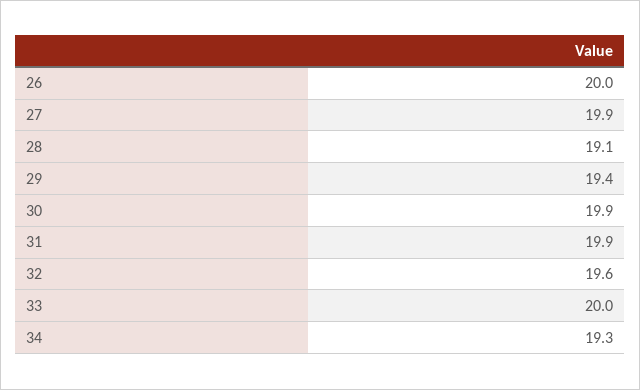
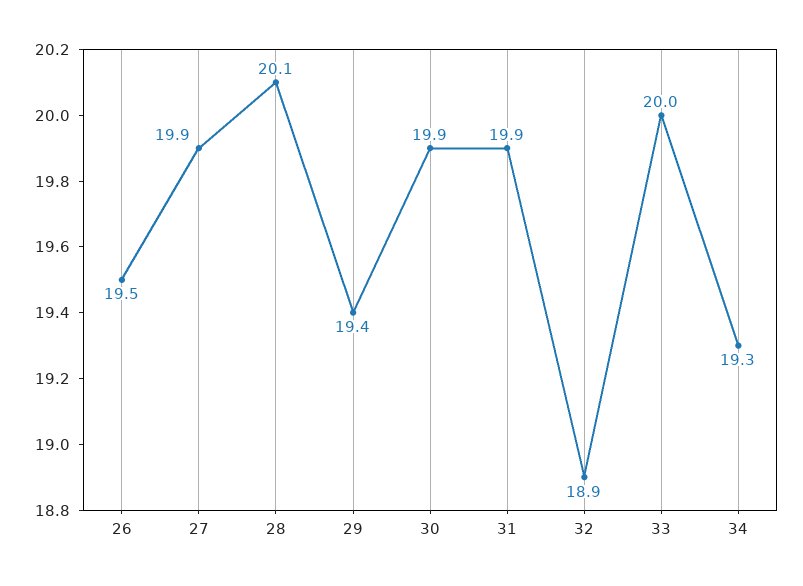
  {
-   "26": 20,
+   "26": 19.5,
    "27": 19.9,
-   "28": 19.1,
+   "28": 20.1,
    "29": 19.4,
    "30": 19.9,
    "31": 19.9,
-   "32": 19.6,
+   "32": 18.9,
    "33": 20,
    "34": 19.3
  }

